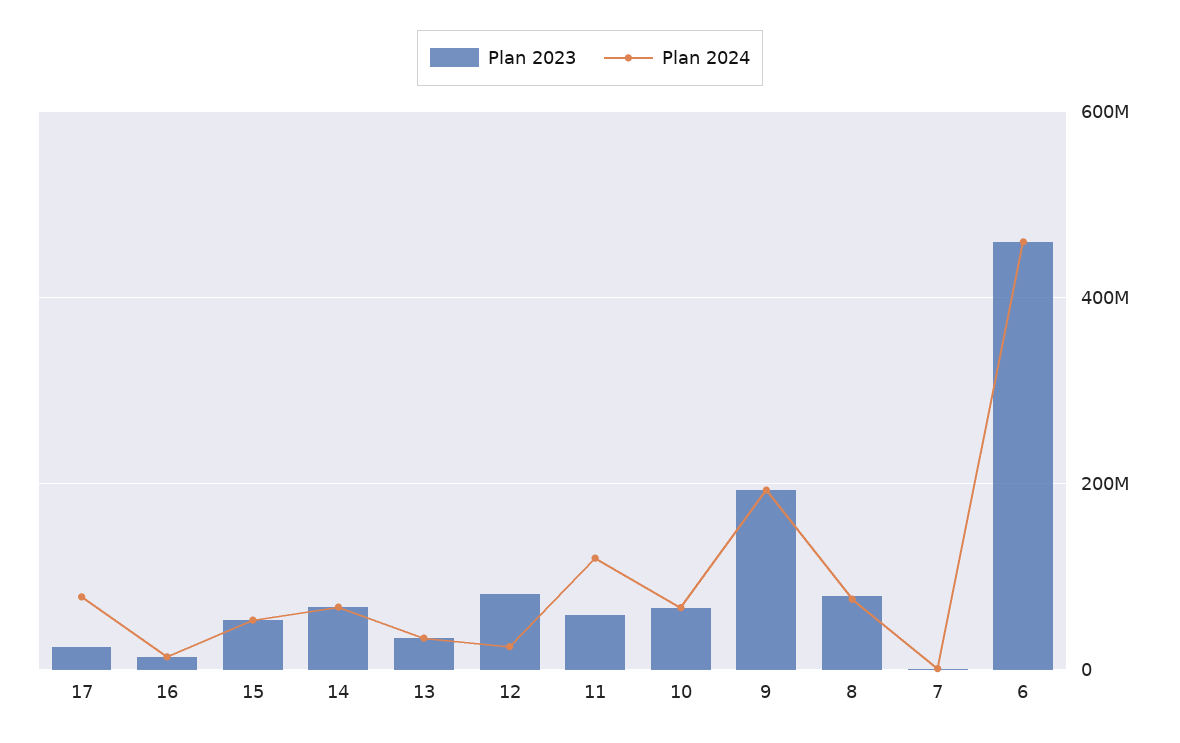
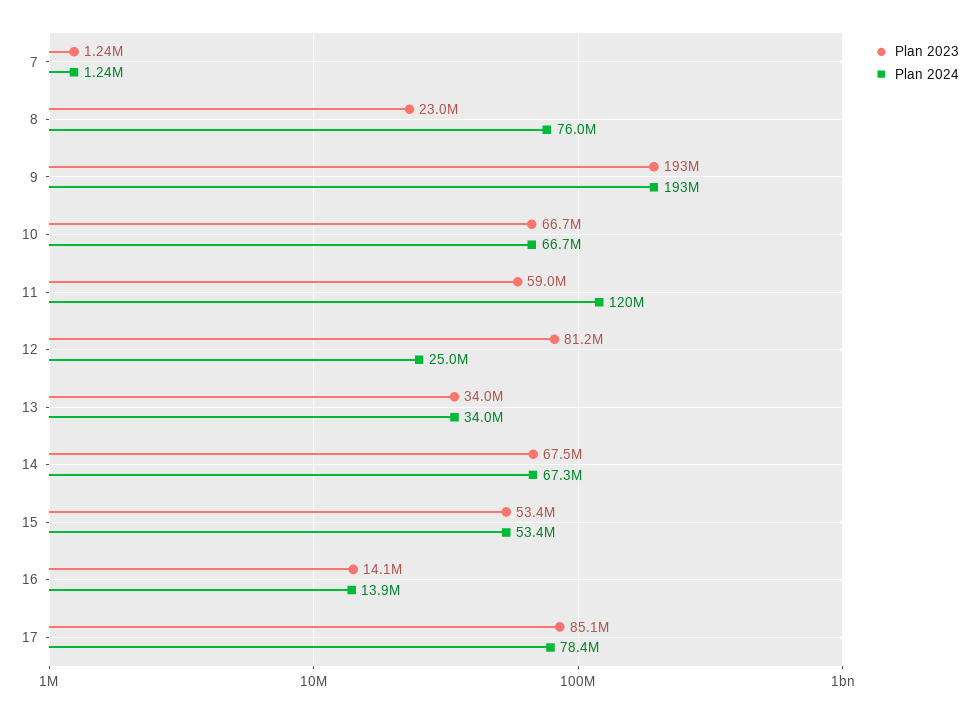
  {
    "Plan 2023": {
-     "17": 20000000,
+     "17": 85100000,
      "16": 14100000,
      "15": 53400000,
      "14": 67500000,
      "13": 34000000,
      "12": 81200000,
      "11": 59000000,
      "10": 66700000,
      "9": 193000000,
-     "8": 80000000,
+     "8": 23000000,
-     "7": 1240000,
+     "7": 1240000
-     "6": 460000000
    },
    "Plan 2024": {
      "17": 78400000,
      "16": 13900000,
      "15": 53400000,
      "14": 67300000,
      "13": 34000000,
      "12": 25000000,
      "11": 120000000,
      "10": 66700000,
      "9": 193000000,
      "8": 76000000,
-     "7": 1240000,
+     "7": 1240000
-     "6": 460000000
    }
  }

